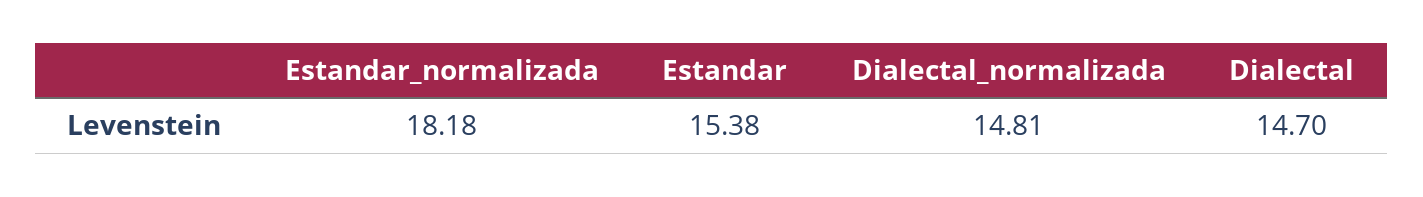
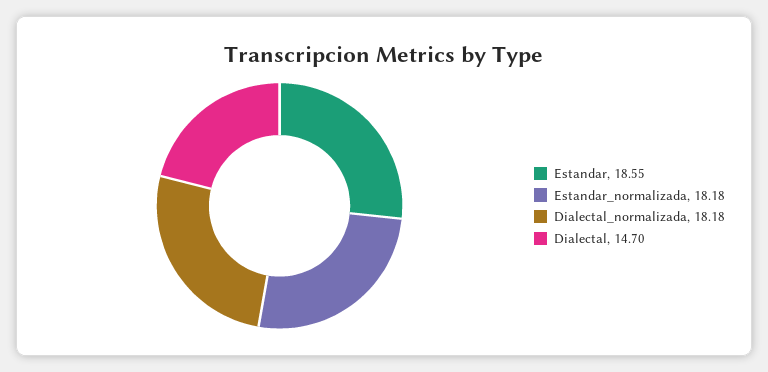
  {
    "Estandar_normalizada": 18.18,
-   "Estandar": 15.38,
+   "Estandar": 18.55,
-   "Dialectal_normalizada": 14.81,
+   "Dialectal_normalizada": 18.18,
    "Dialectal": 14.7
  }

